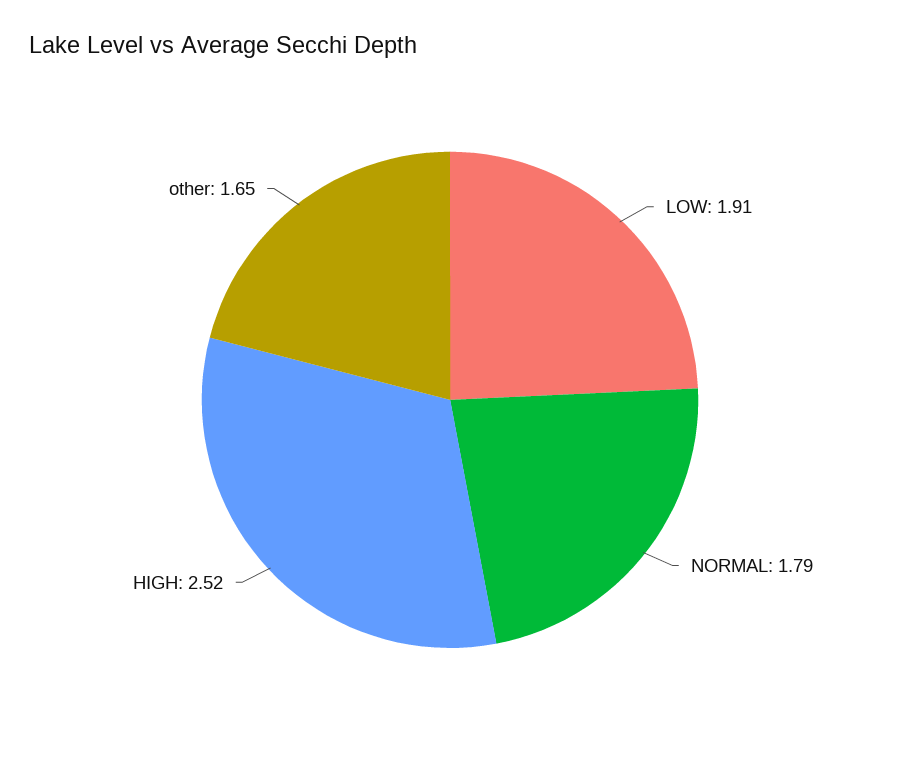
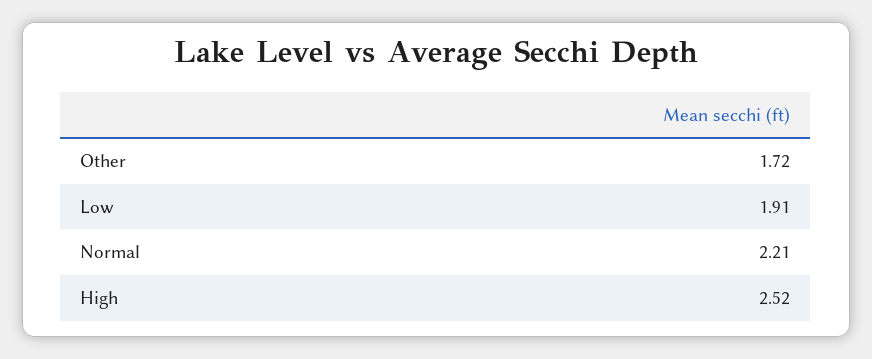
  {
    "LOW": 1.91,
-   "NORMAL": 1.79,
+   "NORMAL": 2.21,
    "HIGH": 2.52,
-   "other": 1.65
+   "other": 1.72
  }

